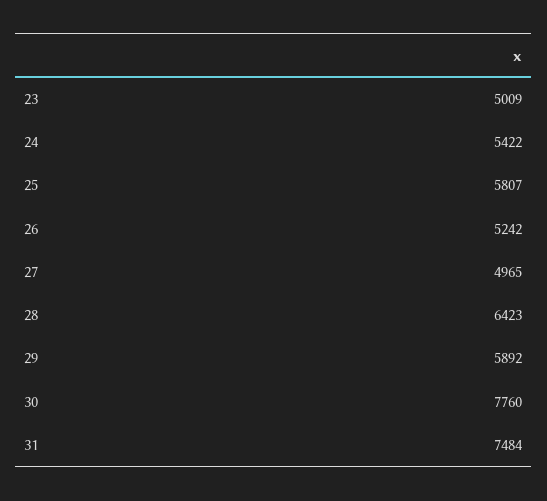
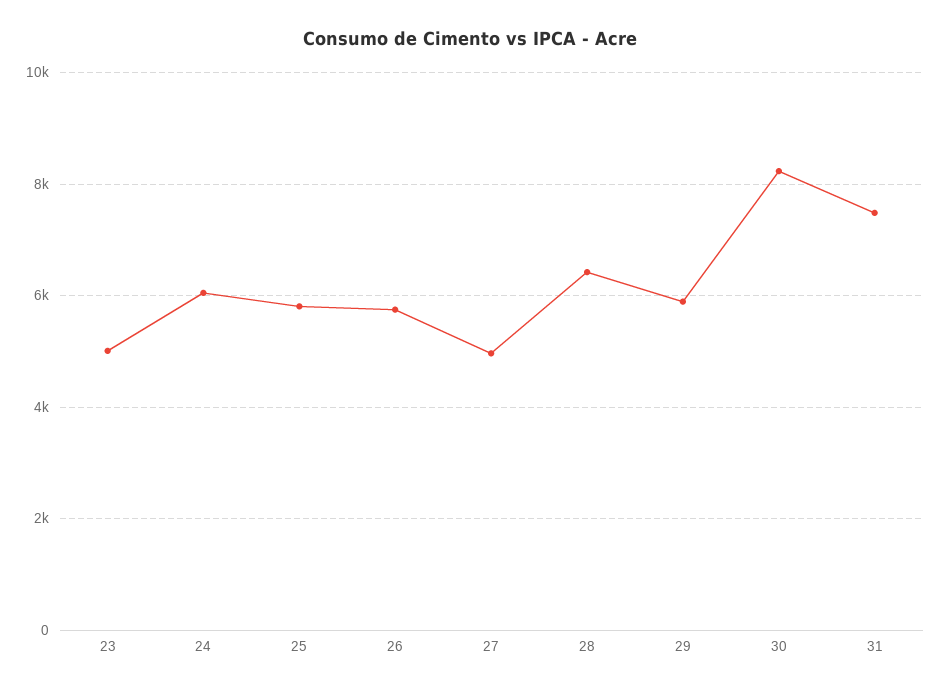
  {
    "23": 5009,
-   "24": 5422,
+   "24": 6000,
    "25": 5807,
-   "26": 5242,
+   "26": 5800,
    "27": 4965,
    "28": 6423,
    "29": 5892,
-   "30": 7760,
+   "30": 8200,
    "31": 7484
  }

